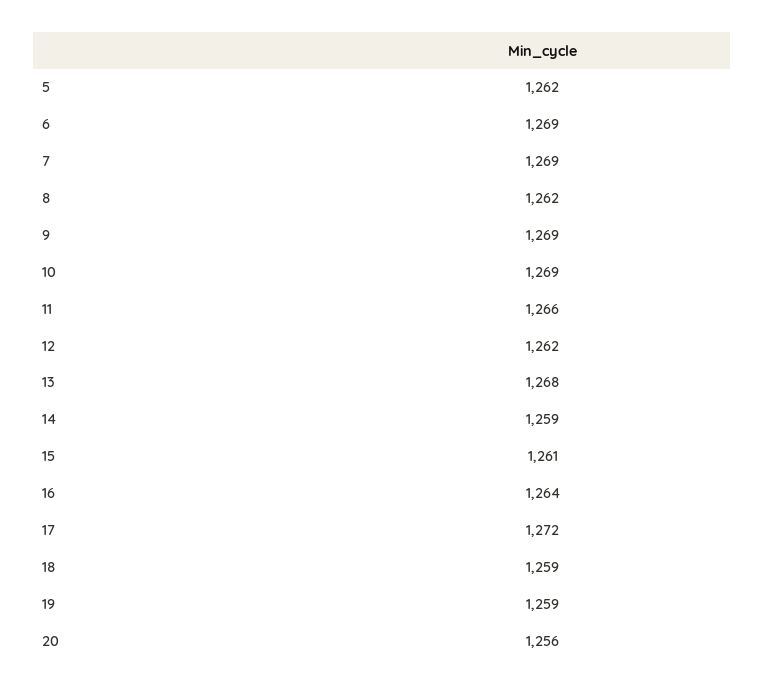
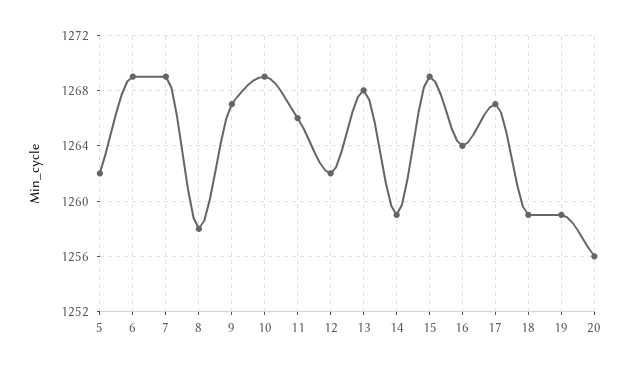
  {
    "5": 1262,
    "6": 1269,
    "7": 1269,
-   "8": 1262,
+   "8": 1258,
-   "9": 1269,
+   "9": 1267,
    "10": 1269,
    "11": 1266,
    "12": 1262,
    "13": 1268,
    "14": 1259,
-   "15": 1261,
+   "15": 1269,
    "16": 1264,
-   "17": 1272,
+   "17": 1267,
    "18": 1259,
    "19": 1259,
    "20": 1256
  }

